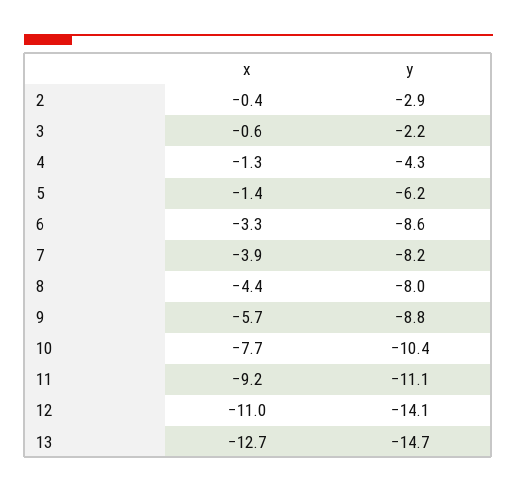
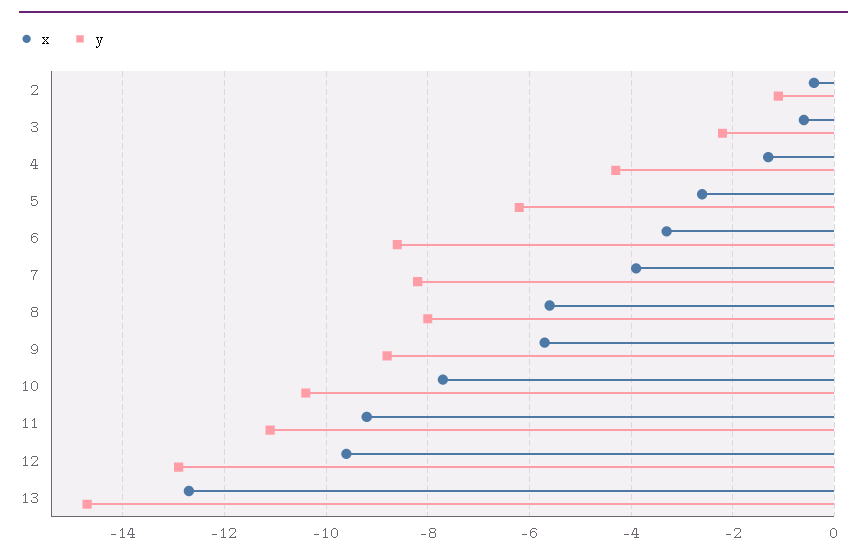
  {
    "x": {
      "2": -0.4,
      "3": -0.6,
      "4": -1.3,
-     "5": -1.4,
+     "5": -2.5,
      "6": -3.3,
      "7": -3.9,
-     "8": -4.4,
+     "8": -5.5,
      "9": -5.7,
      "10": -7.7,
      "11": -9.2,
-     "12": -11,
+     "12": -9.5,
      "13": -12.7
    },
    "y": {
-     "2": -2.9,
+     "2": -1,
      "3": -2.2,
      "4": -4.3,
      "5": -6.2,
      "6": -8.6,
      "7": -8.2,
      "8": -8,
      "9": -8.8,
      "10": -10.4,
      "11": -11.1,
-     "12": -14.1,
+     "12": -13,
      "13": -14.7
    }
  }

